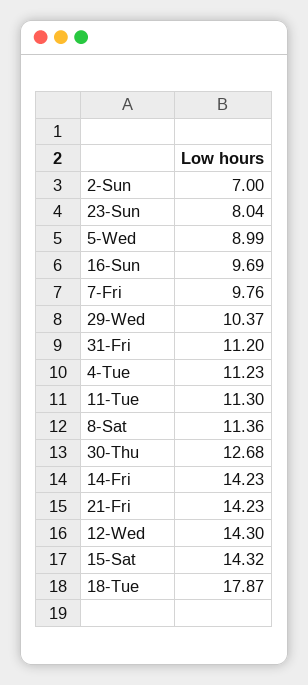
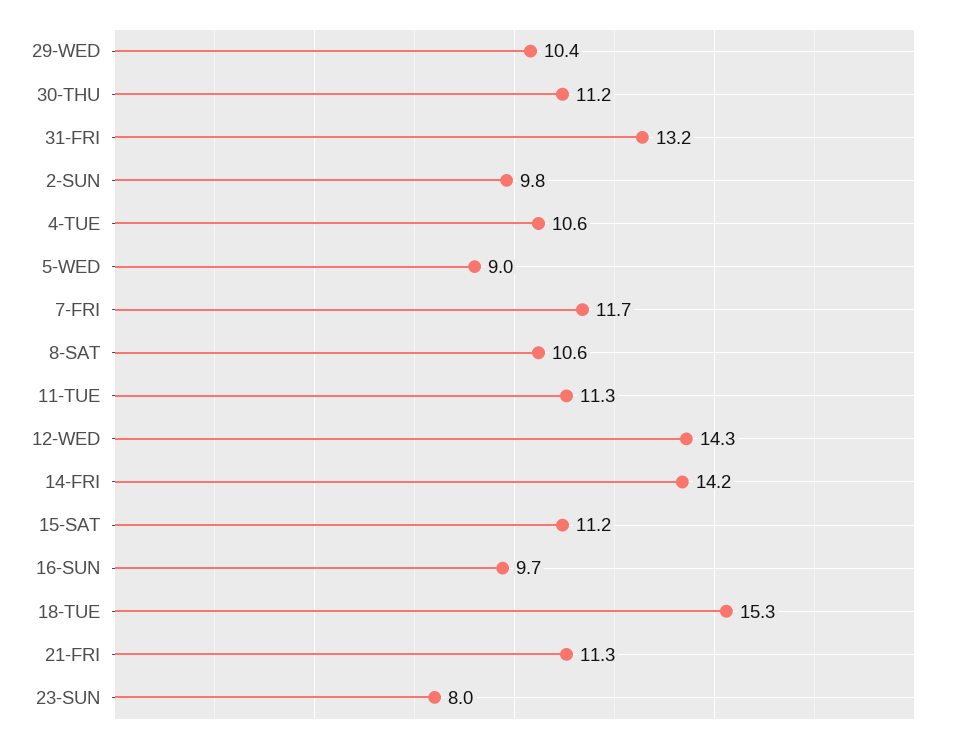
  {
-   "2-Sun": 7,
+   "2-Sun": 9.8,
    "23-Sun": 8.04,
    "5-Wed": 8.99,
    "16-Sun": 9.69,
-   "7-Fri": 9.76,
+   "7-Fri": 11.7,
    "29-Wed": 10.37,
-   "31-Fri": 11.2,
+   "31-Fri": 13.2,
-   "4-Tue": 11.23,
+   "4-Tue": 10.6,
    "11-Tue": 11.3,
-   "8-Sat": 11.36,
+   "8-Sat": 10.6,
-   "30-Thu": 12.68,
+   "30-Thu": 11.2,
    "14-Fri": 14.23,
-   "21-Fri": 14.23,
+   "21-Fri": 11.3,
    "12-Wed": 14.3,
-   "15-Sat": 14.32,
+   "15-Sat": 11.2,
-   "18-Tue": 17.87
+   "18-Tue": 15.3
  }

